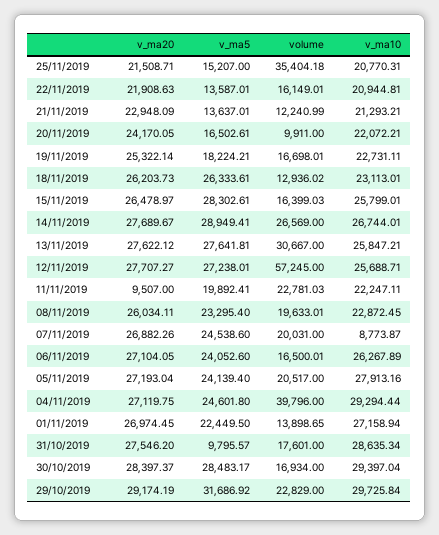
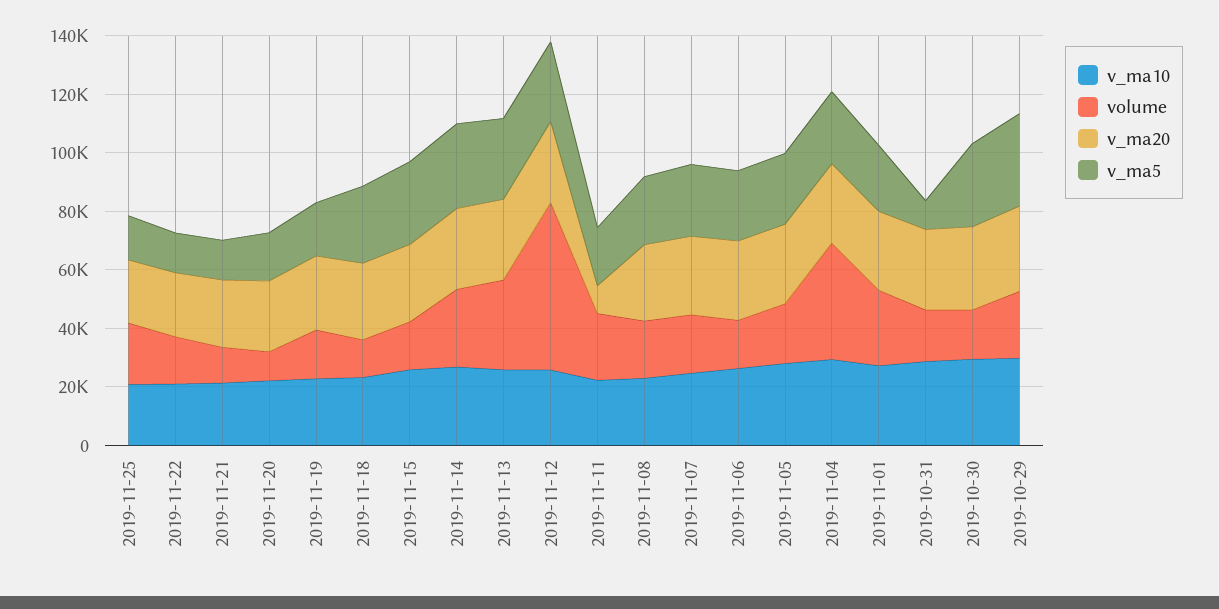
  {
    "v_ma20": {
      "25/11/2019": 21508.71,
      "22/11/2019": 21908.63,
      "21/11/2019": 22948.09,
      "20/11/2019": 24170.05,
      "19/11/2019": 25322.14,
      "18/11/2019": 26203.73,
      "15/11/2019": 26478.97,
      "14/11/2019": 27689.67,
      "13/11/2019": 27622.12,
      "12/11/2019": 27707.27,
      "11/11/2019": 9507,
      "08/11/2019": 26034.11,
      "07/11/2019": 26882.26,
      "06/11/2019": 27104.05,
      "05/11/2019": 27193.04,
      "04/11/2019": 27119.75,
      "01/11/2019": 26974.45,
      "31/10/2019": 27546.2,
      "30/10/2019": 28397.37,
      "29/10/2019": 29174.19
    },
    "v_ma5": {
      "25/11/2019": 15207,
      "22/11/2019": 13587.01,
      "21/11/2019": 13637.01,
      "20/11/2019": 16502.61,
      "19/11/2019": 18224.21,
      "18/11/2019": 26333.61,
      "15/11/2019": 28302.61,
      "14/11/2019": 28949.41,
      "13/11/2019": 27641.81,
      "12/11/2019": 27238.01,
      "11/11/2019": 19892.41,
      "08/11/2019": 23295.4,
      "07/11/2019": 24538.6,
      "06/11/2019": 24052.6,
      "05/11/2019": 24139.4,
      "04/11/2019": 24601.8,
      "01/11/2019": 22449.5,
      "31/10/2019": 9795.57,
      "30/10/2019": 28483.17,
      "29/10/2019": 31686.92
    },
    "volume": {
-     "25/11/2019": 35404.18,
+     "25/11/2019": 20000,
      "22/11/2019": 16149.01,
      "21/11/2019": 12240.99,
      "20/11/2019": 9911,
      "19/11/2019": 16698.01,
      "18/11/2019": 12936.02,
      "15/11/2019": 16399.03,
      "14/11/2019": 26569,
      "13/11/2019": 30667,
      "12/11/2019": 57245,
      "11/11/2019": 22781.03,
      "08/11/2019": 19633.01,
      "07/11/2019": 20031,
      "06/11/2019": 16500.01,
      "05/11/2019": 20517,
      "04/11/2019": 39796,
-     "01/11/2019": 13898.65,
+     "01/11/2019": 25000,
      "31/10/2019": 17601,
      "30/10/2019": 16934,
      "29/10/2019": 22829
    },
    "v_ma10": {
      "25/11/2019": 20770.31,
      "22/11/2019": 20944.81,
      "21/11/2019": 21293.21,
      "20/11/2019": 22072.21,
      "19/11/2019": 22731.11,
      "18/11/2019": 23113.01,
      "15/11/2019": 25799.01,
      "14/11/2019": 26744.01,
      "13/11/2019": 25847.21,
      "12/11/2019": 25688.71,
      "11/11/2019": 22247.11,
      "08/11/2019": 22872.45,
-     "07/11/2019": 8773.87,
+     "07/11/2019": 25000,
      "06/11/2019": 26267.89,
      "05/11/2019": 27913.16,
      "04/11/2019": 29294.44,
      "01/11/2019": 27158.94,
      "31/10/2019": 28635.34,
      "30/10/2019": 29397.04,
      "29/10/2019": 29725.84
    }
  }

